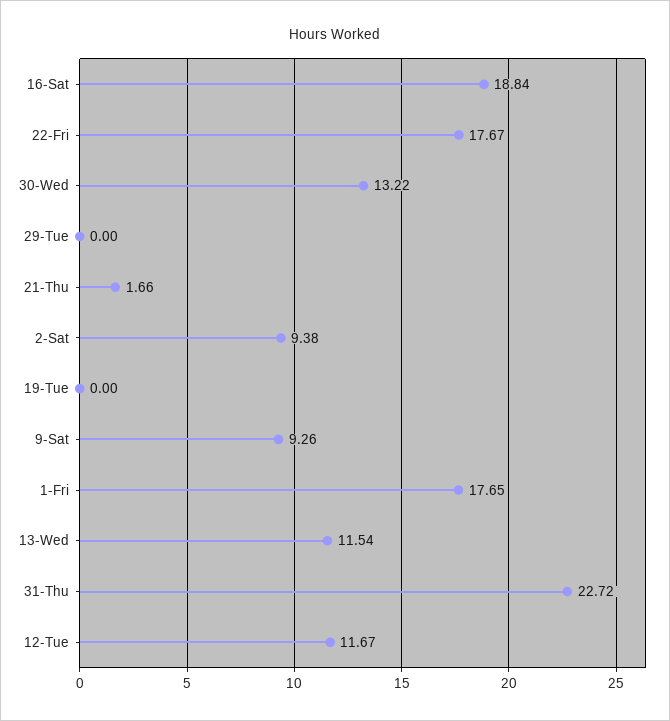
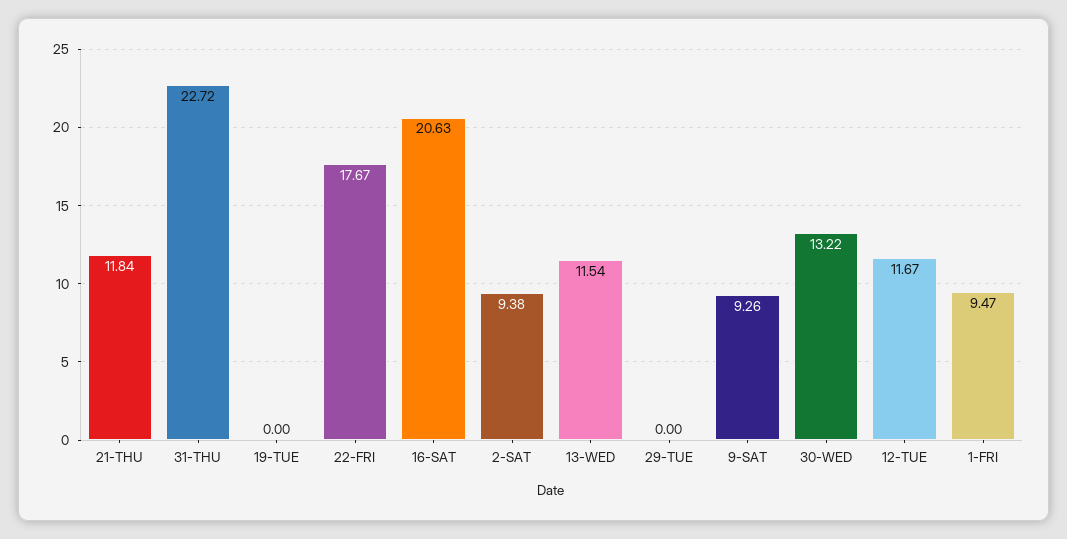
  {
-   "16-Sat": 18.84,
+   "16-Sat": 20.63,
    "22-Fri": 17.67,
    "30-Wed": 13.22,
    "29-Tue": 0,
-   "21-Thu": 1.66,
+   "21-Thu": 11.84,
    "2-Sat": 9.38,
    "19-Tue": 0,
    "9-Sat": 9.26,
-   "1-Fri": 17.65,
+   "1-Fri": 9.47,
    "13-Wed": 11.54,
    "31-Thu": 22.72,
    "12-Tue": 11.67
  }

